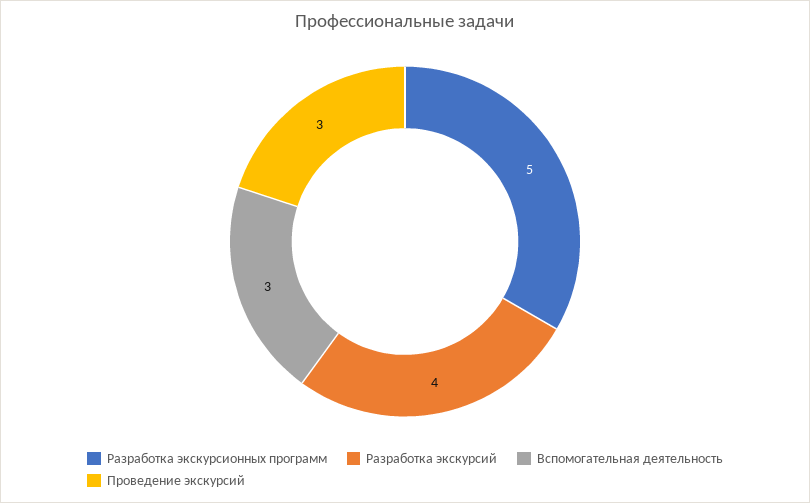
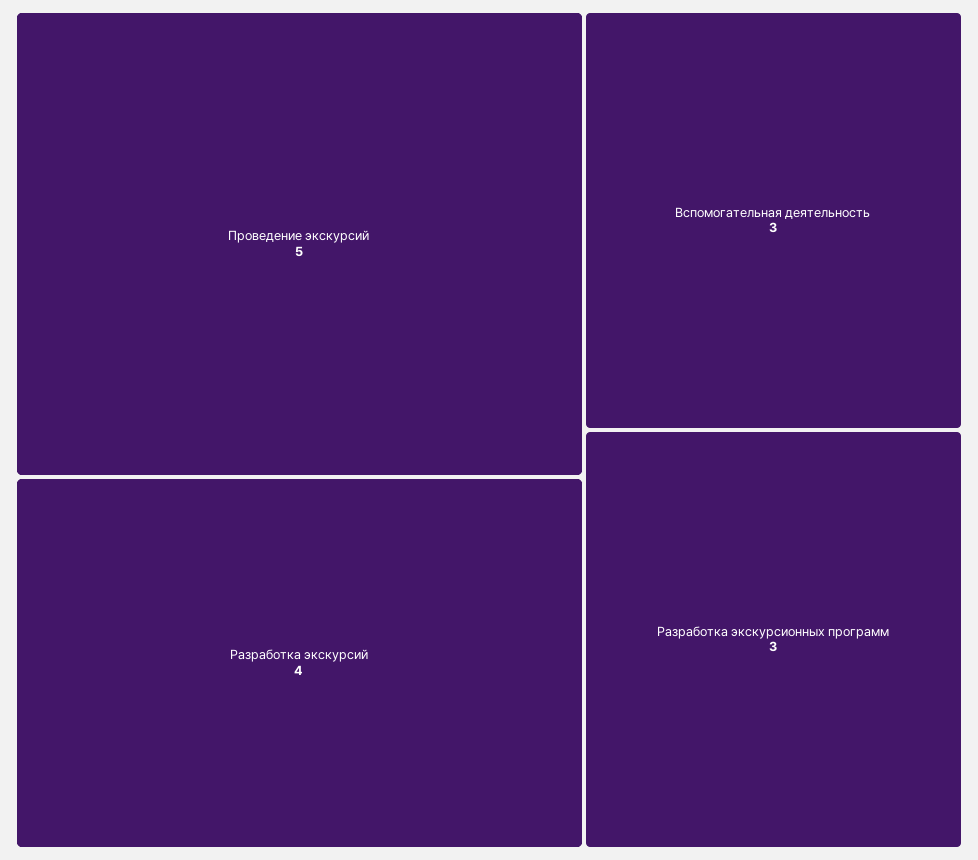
  {
-   "Разработка экскурсионных программ": 5,
+   "Разработка экскурсионных программ": 3,
    "Разработка экскурсий": 4,
    "Вспомогательная деятельность": 3,
-   "Проведение экскурсий": 3
+   "Проведение экскурсий": 5
  }

